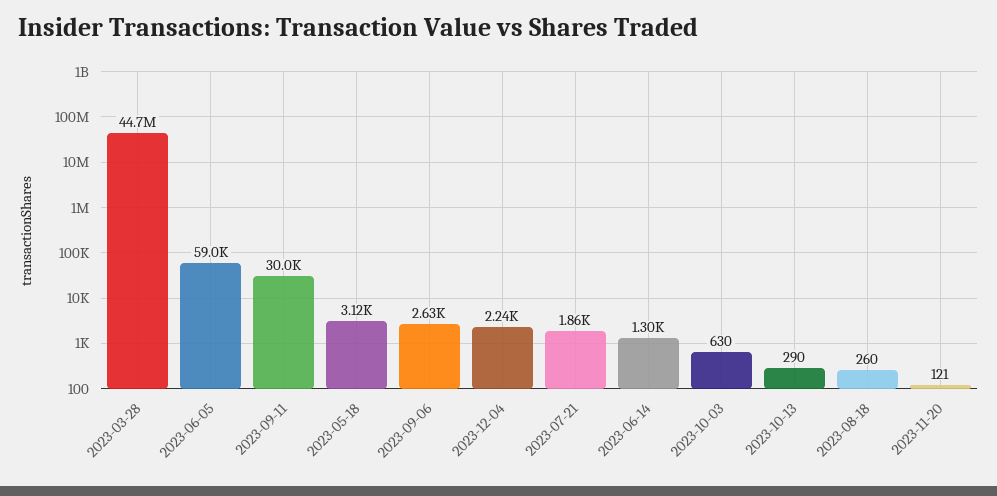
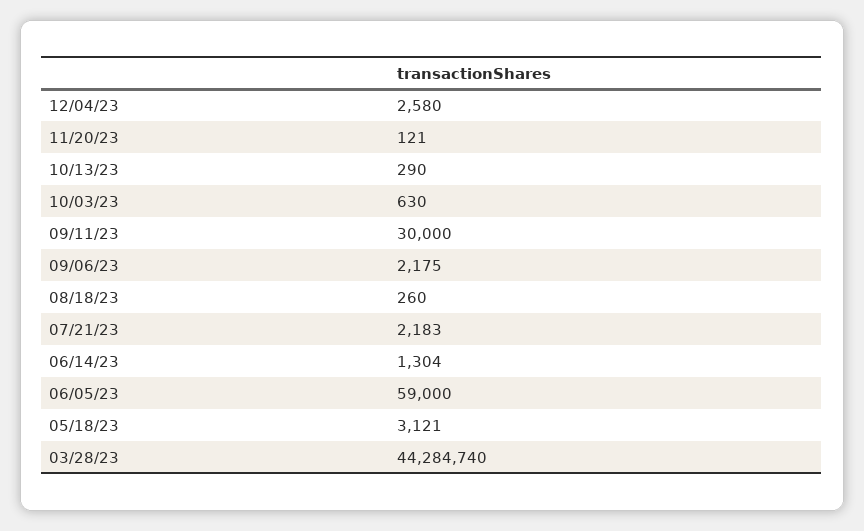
  {
-   "2023-03-28": 44700000,
+   "2023-03-28": 44284740,
    "2023-06-05": 59000,
    "2023-09-11": 30000,
    "2023-05-18": 3121,
-   "2023-09-06": 2630,
+   "2023-09-06": 2175,
-   "2023-12-04": 2240,
+   "2023-12-04": 2580,
-   "2023-07-21": 1860,
+   "2023-07-21": 2183,
    "2023-06-14": 1304,
    "2023-10-03": 630,
    "2023-10-13": 290,
    "2023-08-18": 260,
    "2023-11-20": 121
  }

